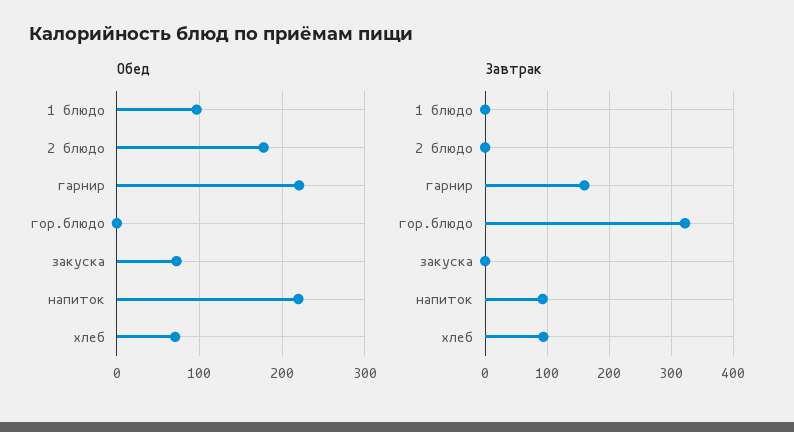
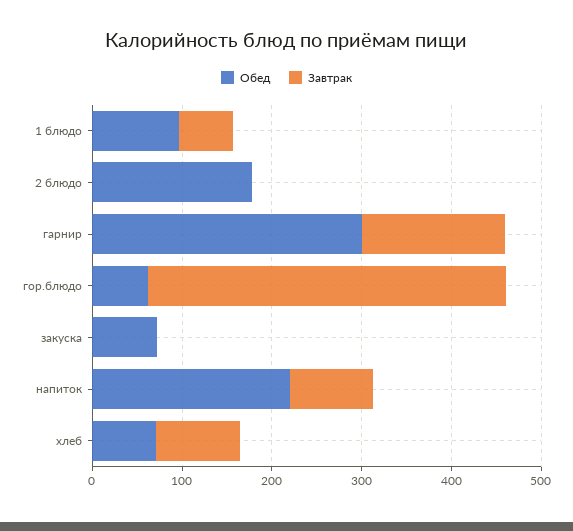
  {
    "Обед": {
      "1 блюдо": 100,
      "2 блюдо": 180,
-     "гарнир": 220,
+     "гарнир": 300,
-     "гор.блюдо": 0,
+     "гор.блюдо": 60,
      "закуска": 70,
      "напиток": 220,
      "хлеб": 70
    },
    "Завтрак": {
-     "1 блюдо": 0,
+     "1 блюдо": 60,
      "2 блюдо": 0,
      "гарнир": 160,
-     "гор.блюдо": 320,
+     "гор.блюдо": 400,
      "закуска": 0,
      "напиток": 90,
      "хлеб": 90
    }
  }

